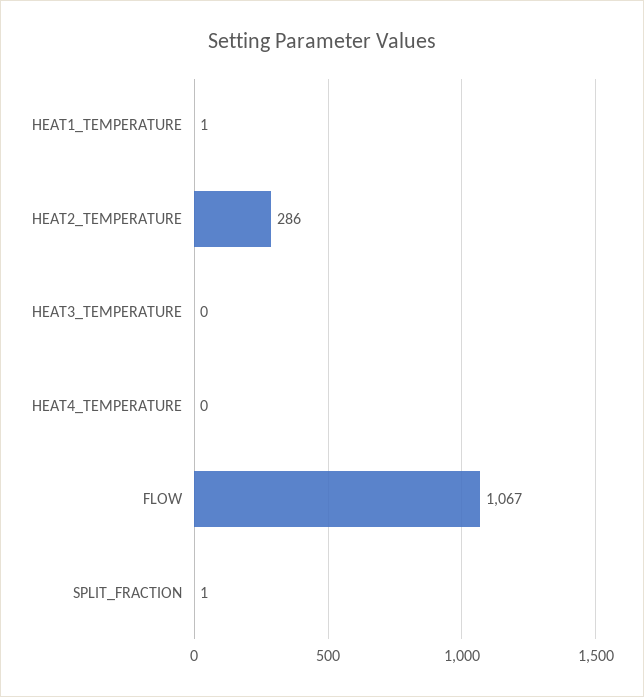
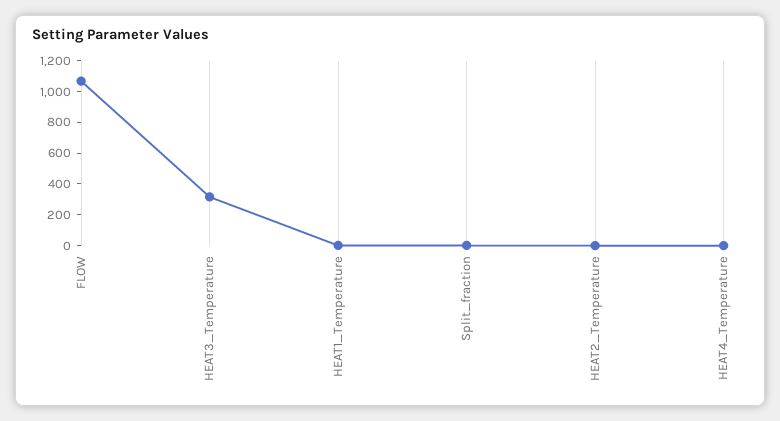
  {
    "HEAT1_TEMPERATURE": 1,
-   "HEAT2_TEMPERATURE": 286,
+   "HEAT2_TEMPERATURE": 0,
-   "HEAT3_TEMPERATURE": 0,
+   "HEAT3_TEMPERATURE": 300,
    "HEAT4_TEMPERATURE": 0,
    "FLOW": 1067,
    "SPLIT_FRACTION": 1
  }

